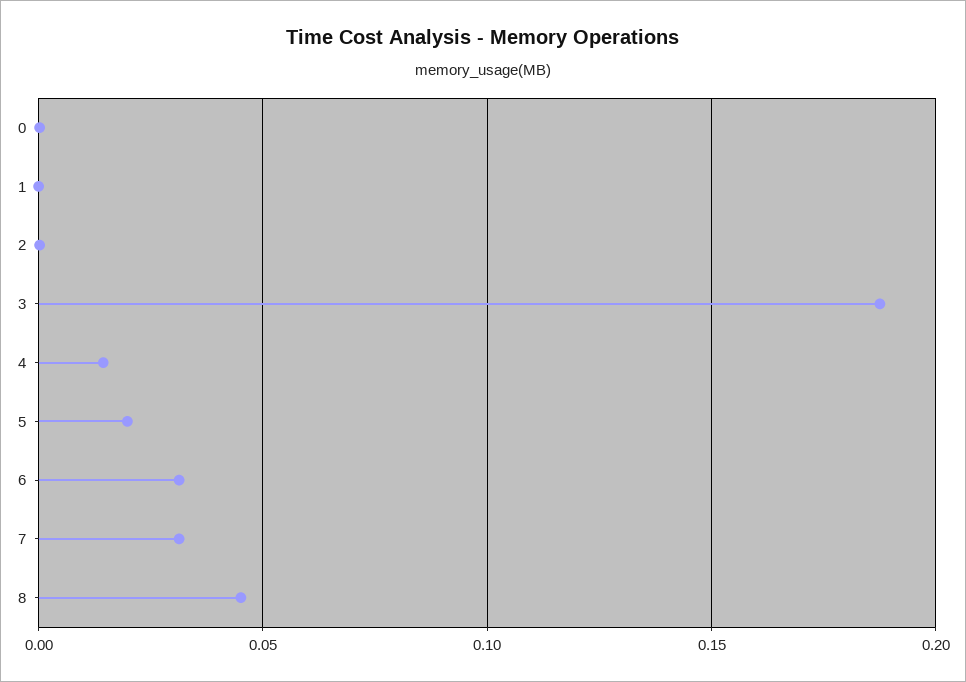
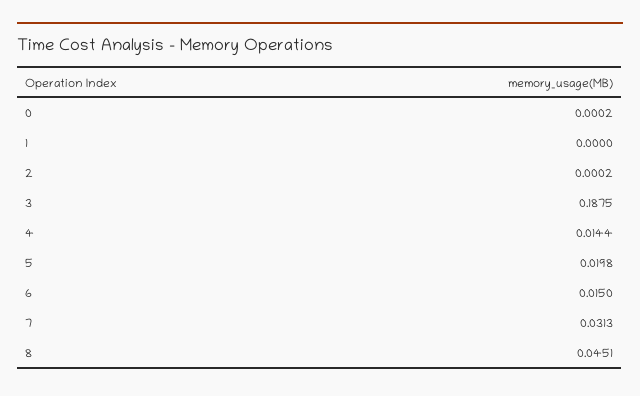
  {
    "0": 0.0002,
    "1": 0,
    "2": 0.0002,
    "3": 0.1875,
    "4": 0.0144,
    "5": 0.0198,
-   "6": 0.03,
+   "6": 0.015,
    "7": 0.0313,
    "8": 0.0451
  }

